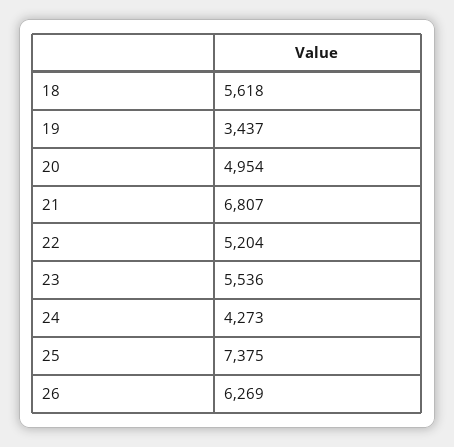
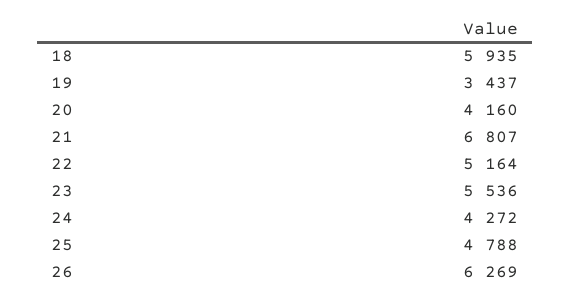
  {
-   "18": 5618,
+   "18": 5935,
    "19": 3437,
-   "20": 4954,
+   "20": 4160,
    "21": 6807,
-   "22": 5204,
+   "22": 5164,
    "23": 5536,
-   "24": 4273,
+   "24": 4272,
-   "25": 7375,
+   "25": 4788,
    "26": 6269
  }

